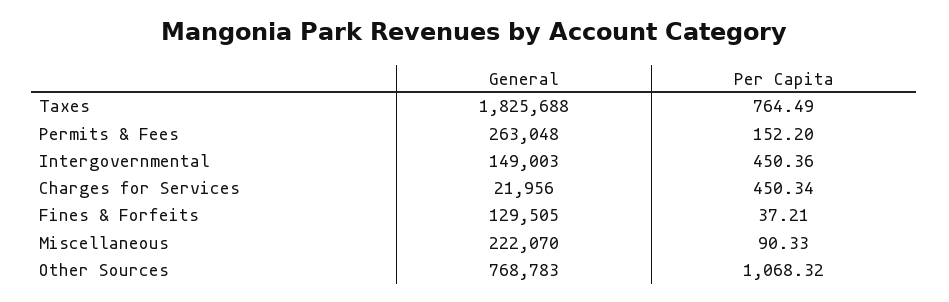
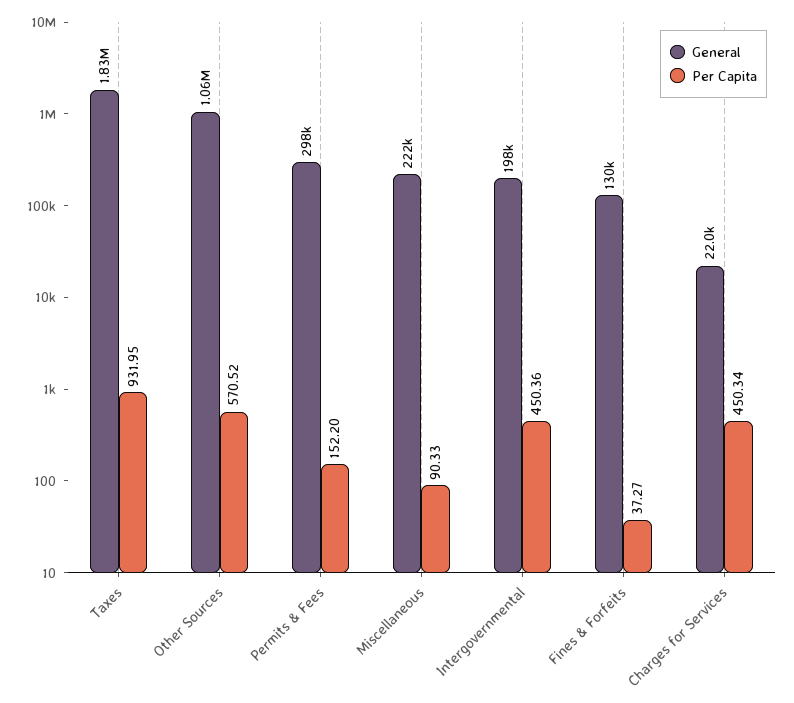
  {
    "General": {
      "Taxes": 1825688,
-     "Permits & Fees": 263048,
+     "Permits & Fees": 298000,
-     "Intergovernmental": 149003,
+     "Intergovernmental": 198000,
      "Charges for Services": 21956,
      "Fines & Forfeits": 129505,
      "Miscellaneous": 222070,
-     "Other Sources": 768783
+     "Other Sources": 1060000
    },
    "Per Capita": {
-     "Taxes": 764.49,
+     "Taxes": 931.95,
      "Permits & Fees": 152.2,
      "Intergovernmental": 450.36,
      "Charges for Services": 450.34,
-     "Fines & Forfeits": 37.21,
+     "Fines & Forfeits": 37.27,
      "Miscellaneous": 90.33,
-     "Other Sources": 1068.32
+     "Other Sources": 570.52
    }
  }

